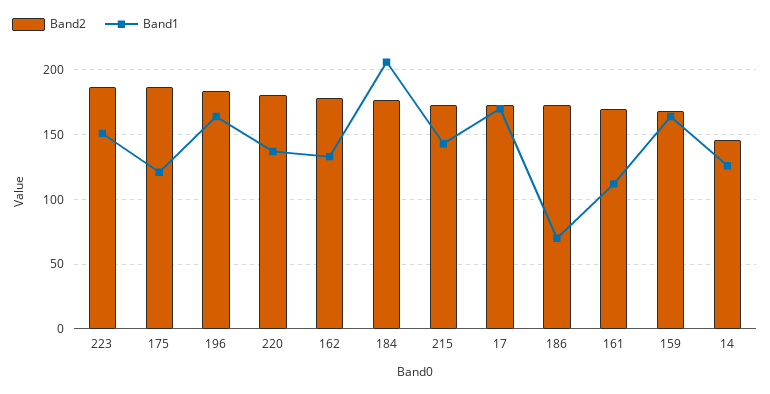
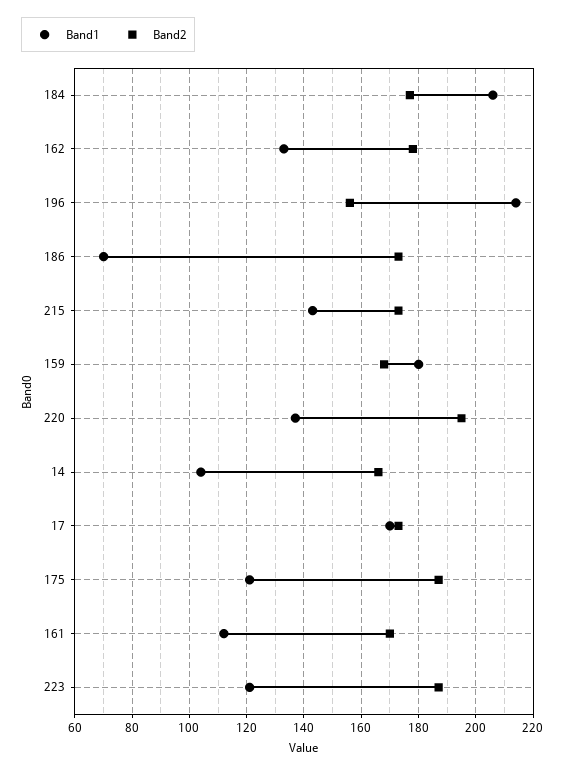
  {
    "Band2": {
      "223": 185,
      "175": 185,
-     "196": 185,
+     "196": 155,
-     "220": 180,
+     "220": 195,
      "162": 180,
      "184": 175,
      "215": 175,
      "17": 175,
      "186": 175,
      "161": 170,
      "159": 170,
-     "14": 145
+     "14": 165
    },
    "Band1": {
-     "223": 150,
+     "223": 120,
      "175": 120,
-     "196": 165,
+     "196": 215,
      "220": 135,
      "162": 135,
      "184": 205,
      "215": 145,
      "17": 170,
      "186": 70,
      "161": 110,
-     "159": 165,
+     "159": 180,
-     "14": 125
+     "14": 105
    }
  }

